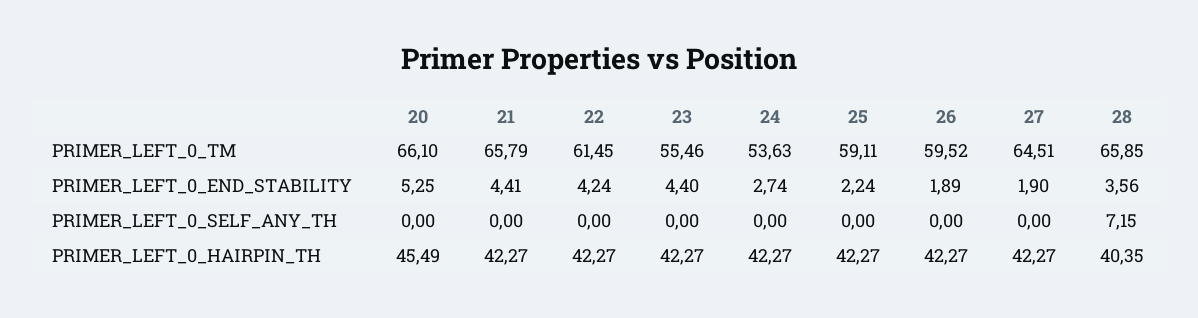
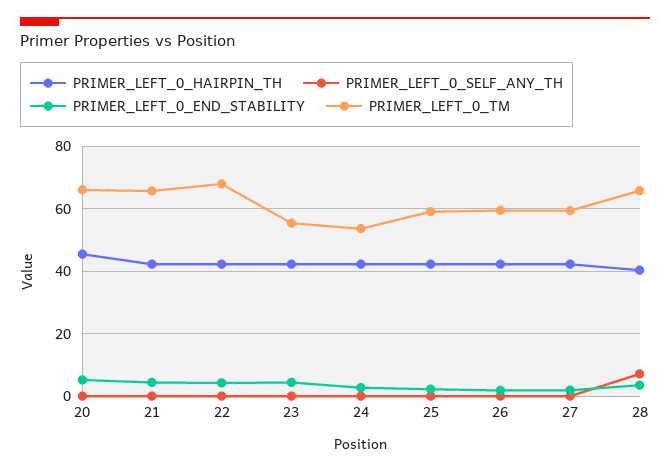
  {
    "PRIMER_LEFT_0_TM": {
      "20": 66.1,
      "21": 65.79,
-     "22": 61.45,
+     "22": 68,
      "23": 55.46,
      "24": 53.63,
      "25": 59.11,
      "26": 59.52,
-     "27": 64.51,
+     "27": 60,
      "28": 65.85
    },
    "PRIMER_LEFT_0_END_STABILITY": {
      "20": 5.25,
      "21": 4.41,
      "22": 4.24,
      "23": 4.4,
      "24": 2.74,
      "25": 2.24,
      "26": 1.89,
      "27": 1.9,
      "28": 3.56
    },
    "PRIMER_LEFT_0_SELF_ANY_TH": {
      "20": 0,
      "21": 0,
      "22": 0,
      "23": 0,
      "24": 0,
      "25": 0,
      "26": 0,
      "27": 0,
      "28": 7.15
    },
    "PRIMER_LEFT_0_HAIRPIN_TH": {
      "20": 45.49,
      "21": 42.27,
      "22": 42.27,
      "23": 42.27,
      "24": 42.27,
      "25": 42.27,
      "26": 42.27,
      "27": 42.27,
      "28": 40.35
    }
  }

